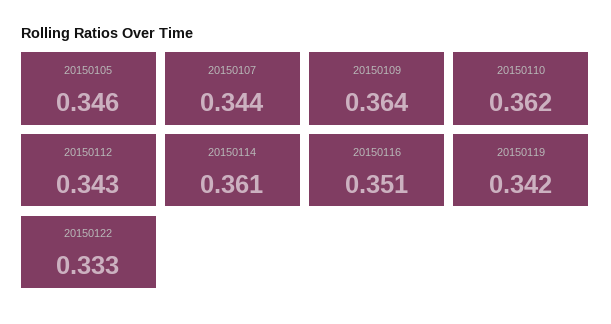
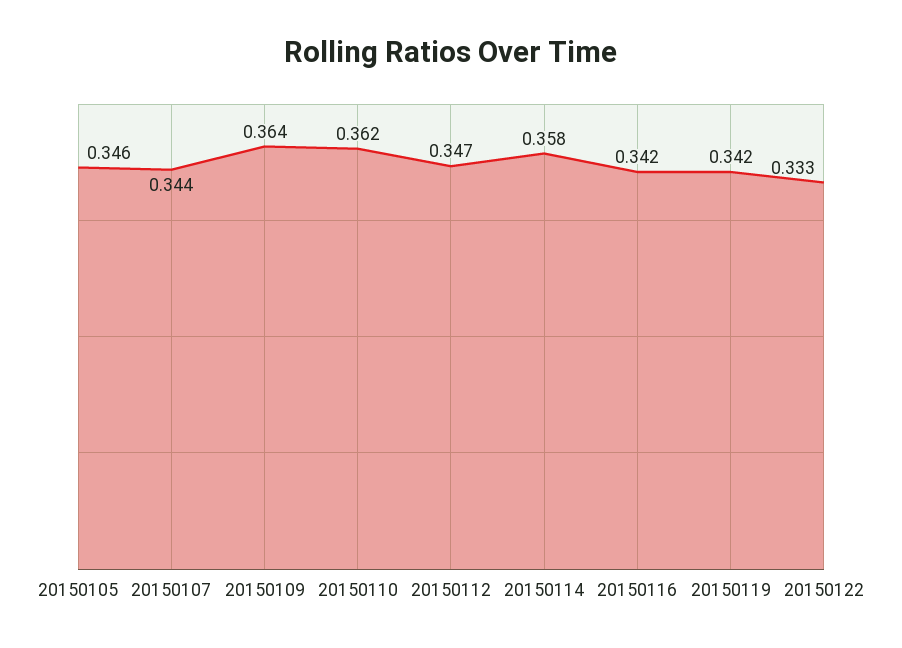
  {
    "20150105": 0.346,
    "20150107": 0.344,
    "20150109": 0.364,
    "20150110": 0.362,
-   "20150112": 0.343,
+   "20150112": 0.347,
-   "20150114": 0.361,
+   "20150114": 0.358,
-   "20150116": 0.351,
+   "20150116": 0.342,
    "20150119": 0.342,
    "20150122": 0.333
  }

